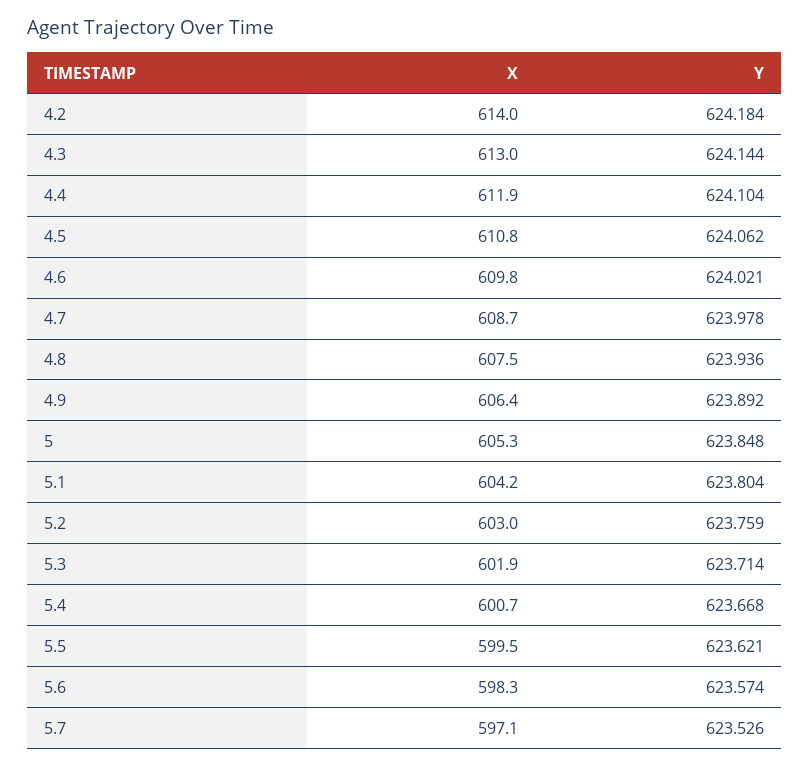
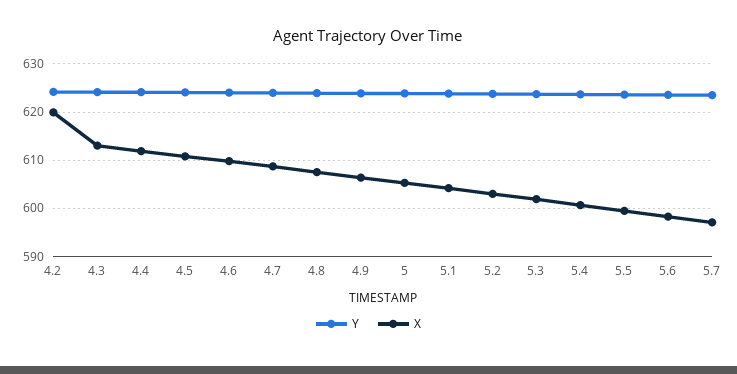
  {
    "X": {
-     "4.2": 614,
+     "4.2": 620,
      "4.3": 613,
      "4.4": 611.9,
      "4.5": 610.8,
      "4.6": 609.8,
      "4.7": 608.7,
      "4.8": 607.5,
      "4.9": 606.4,
      "5": 605.3,
      "5.1": 604.2,
      "5.2": 603,
      "5.3": 601.9,
      "5.4": 600.7,
      "5.5": 599.5,
      "5.6": 598.3,
      "5.7": 597.1
    },
    "Y": {
      "4.2": 624.184,
      "4.3": 624.144,
      "4.4": 624.104,
      "4.5": 624.062,
      "4.6": 624.021,
      "4.7": 623.978,
      "4.8": 623.936,
      "4.9": 623.892,
      "5": 623.848,
      "5.1": 623.804,
      "5.2": 623.759,
      "5.3": 623.714,
      "5.4": 623.668,
      "5.5": 623.621,
      "5.6": 623.574,
      "5.7": 623.526
    }
  }

